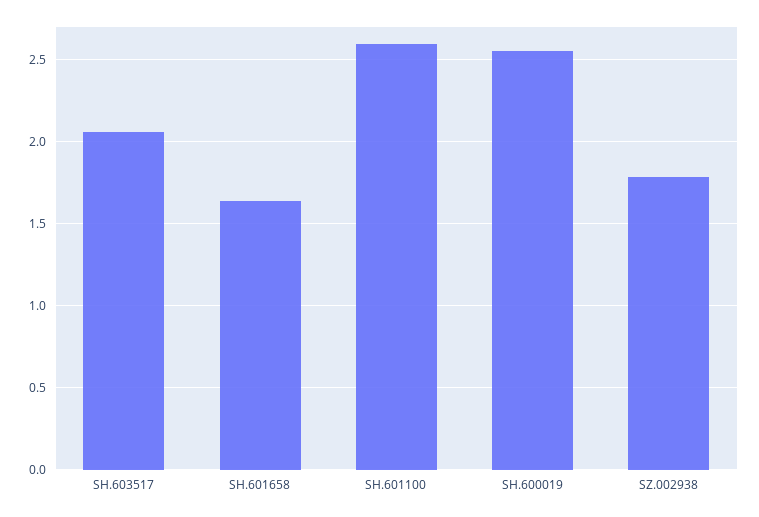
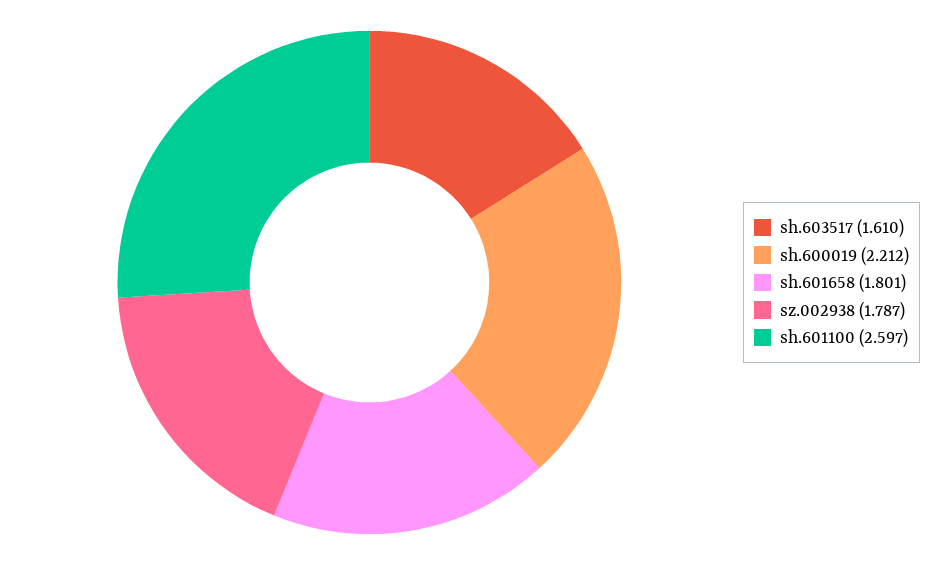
  {
-   "SH.603517": 2.05,
+   "SH.603517": 1.61,
-   "SH.601658": 1.65,
+   "SH.601658": 1.801,
    "SH.601100": 2.597,
-   "SH.600019": 2.55,
+   "SH.600019": 2.212,
    "SZ.002938": 1.787
  }

